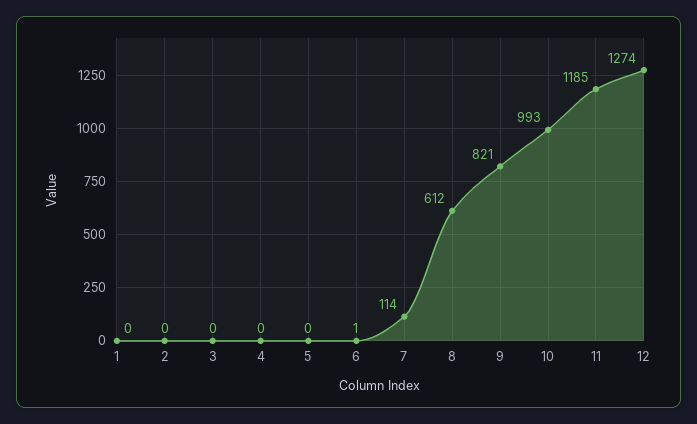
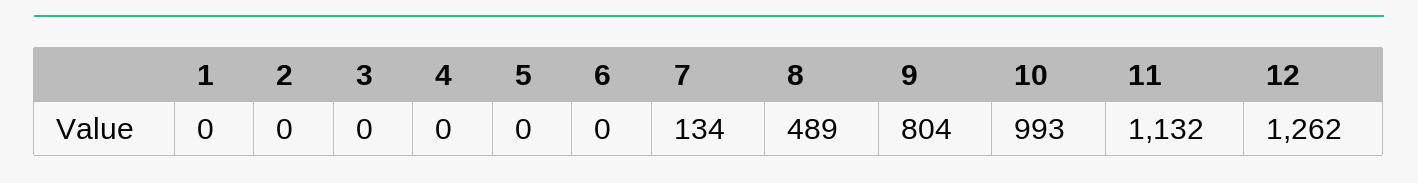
  {
    "1": 0,
    "2": 0,
    "3": 0,
    "4": 0,
    "5": 0,
-   "6": 1,
+   "6": 0,
-   "7": 114,
+   "7": 134,
-   "8": 612,
+   "8": 489,
-   "9": 821,
+   "9": 804,
    "10": 993,
-   "11": 1185,
+   "11": 1132,
-   "12": 1274
+   "12": 1262
  }

